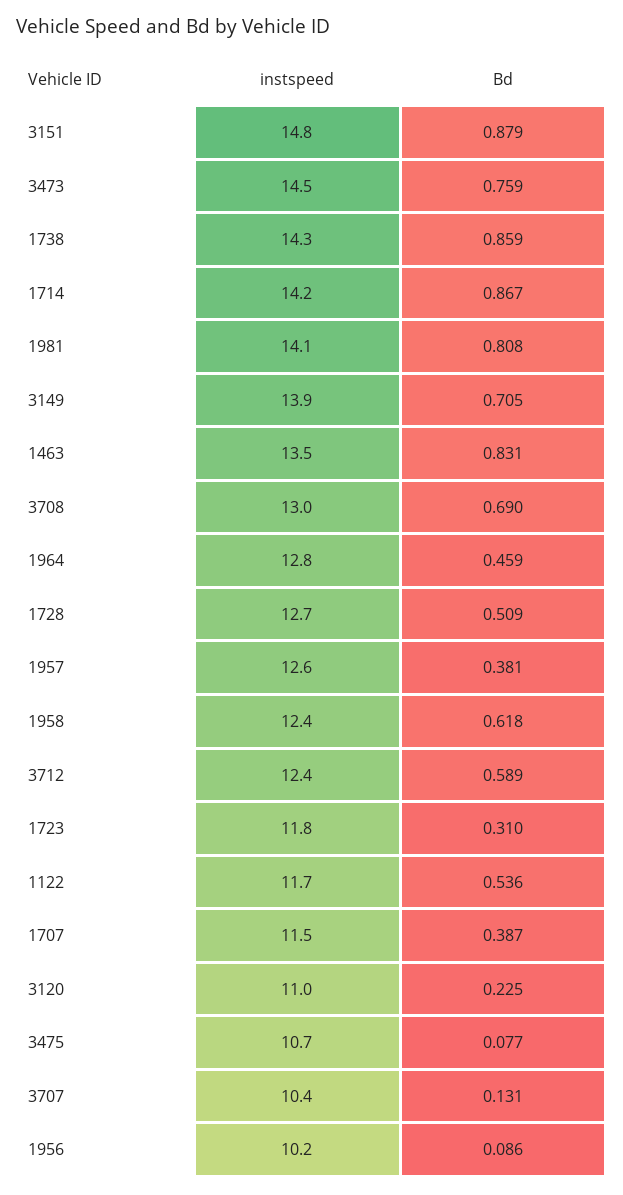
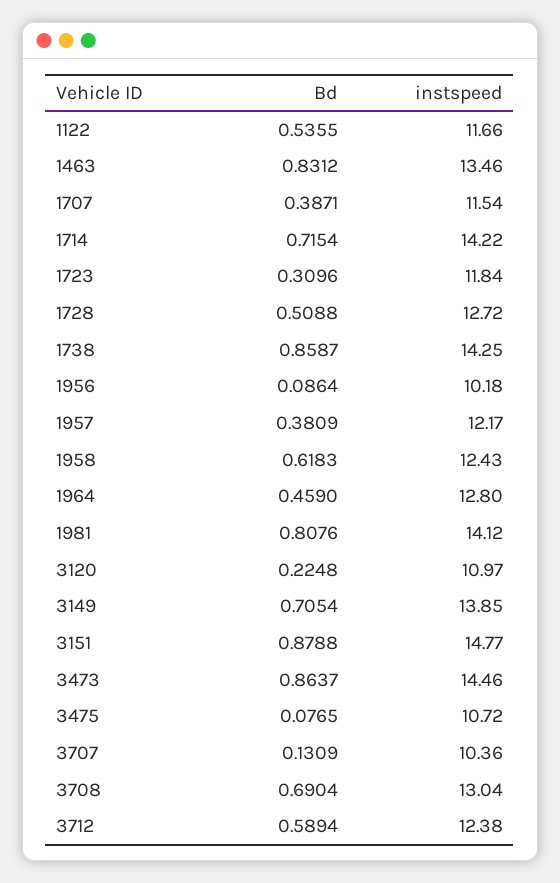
  {
    "instspeed": {
      "3151": 14.77,
      "3473": 14.46,
      "1738": 14.25,
      "1714": 14.22,
      "1981": 14.12,
      "3149": 13.85,
      "1463": 13.46,
      "3708": 13.04,
      "1964": 12.8,
      "1728": 12.72,
-     "1957": 12.6,
+     "1957": 12.17,
      "1958": 12.43,
      "3712": 12.38,
      "1723": 11.84,
      "1122": 11.66,
      "1707": 11.54,
      "3120": 10.97,
      "3475": 10.72,
      "3707": 10.36,
      "1956": 10.18
    },
    "Bd": {
      "3151": 0.8788,
-     "3473": 0.759,
+     "3473": 0.8637,
      "1738": 0.8587,
-     "1714": 0.867,
+     "1714": 0.7154,
      "1981": 0.8076,
      "3149": 0.7054,
      "1463": 0.8312,
      "3708": 0.6904,
      "1964": 0.459,
      "1728": 0.5088,
      "1957": 0.3809,
      "1958": 0.6183,
      "3712": 0.5894,
      "1723": 0.3096,
      "1122": 0.5355,
      "1707": 0.3871,
      "3120": 0.2248,
      "3475": 0.0765,
      "3707": 0.1309,
      "1956": 0.0864
    }
  }

